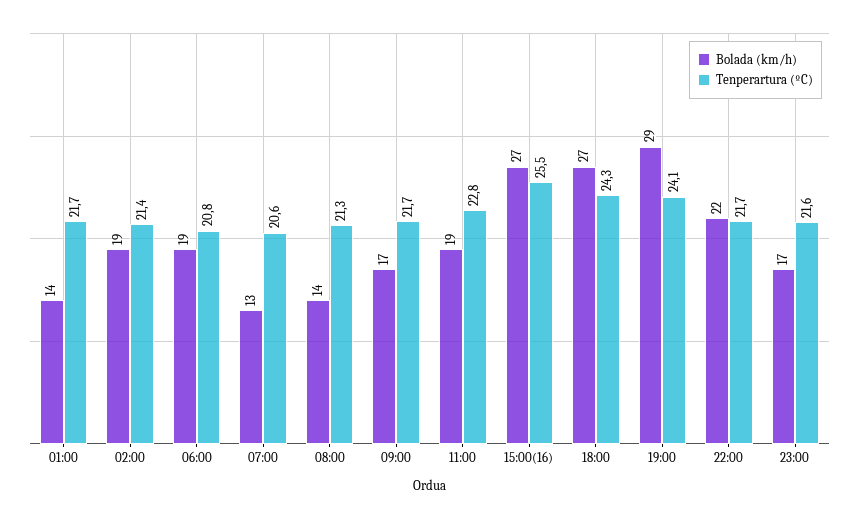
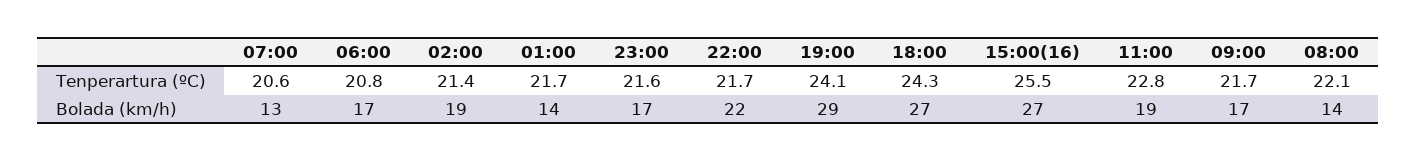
  {
    "Bolada (km/h)": {
      "01:00": 14,
      "02:00": 19,
-     "06:00": 19,
+     "06:00": 17,
      "07:00": 13,
      "08:00": 14,
      "09:00": 17,
      "11:00": 19,
      "15:00(16)": 27,
      "18:00": 27,
      "19:00": 29,
      "22:00": 22,
      "23:00": 17
    },
    "Tenperartura (ºC)": {
      "01:00": 21.7,
      "02:00": 21.4,
      "06:00": 20.8,
      "07:00": 20.6,
-     "08:00": 21.3,
+     "08:00": 22.1,
      "09:00": 21.7,
      "11:00": 22.8,
      "15:00(16)": 25.5,
      "18:00": 24.3,
      "19:00": 24.1,
      "22:00": 21.7,
      "23:00": 21.6
    }
  }

